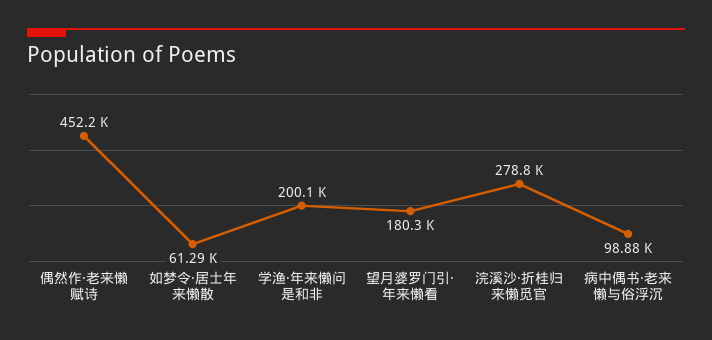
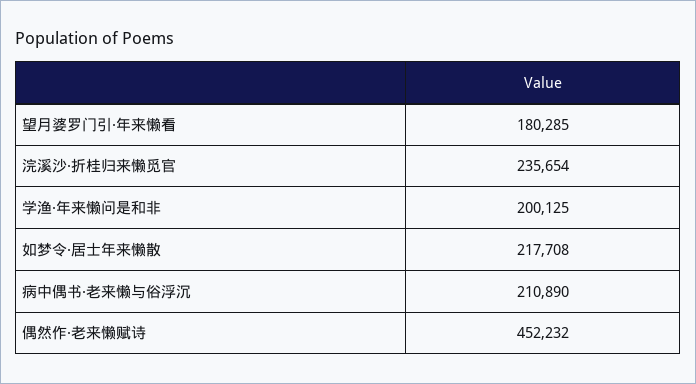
  {
    "偶然作·老来懒赋诗": 452232,
-   "如梦令·居士年来懒散": 61290,
+   "如梦令·居士年来懒散": 217708,
    "学渔·年来懒问是和非": 200125,
    "望月婆罗门引·年来懒看": 180285,
-   "浣溪沙·折桂归来懒觅官": 278800,
+   "浣溪沙·折桂归来懒觅官": 235654,
-   "病中偶书·老来懒与俗浮沉": 98880
+   "病中偶书·老来懒与俗浮沉": 210890
  }

